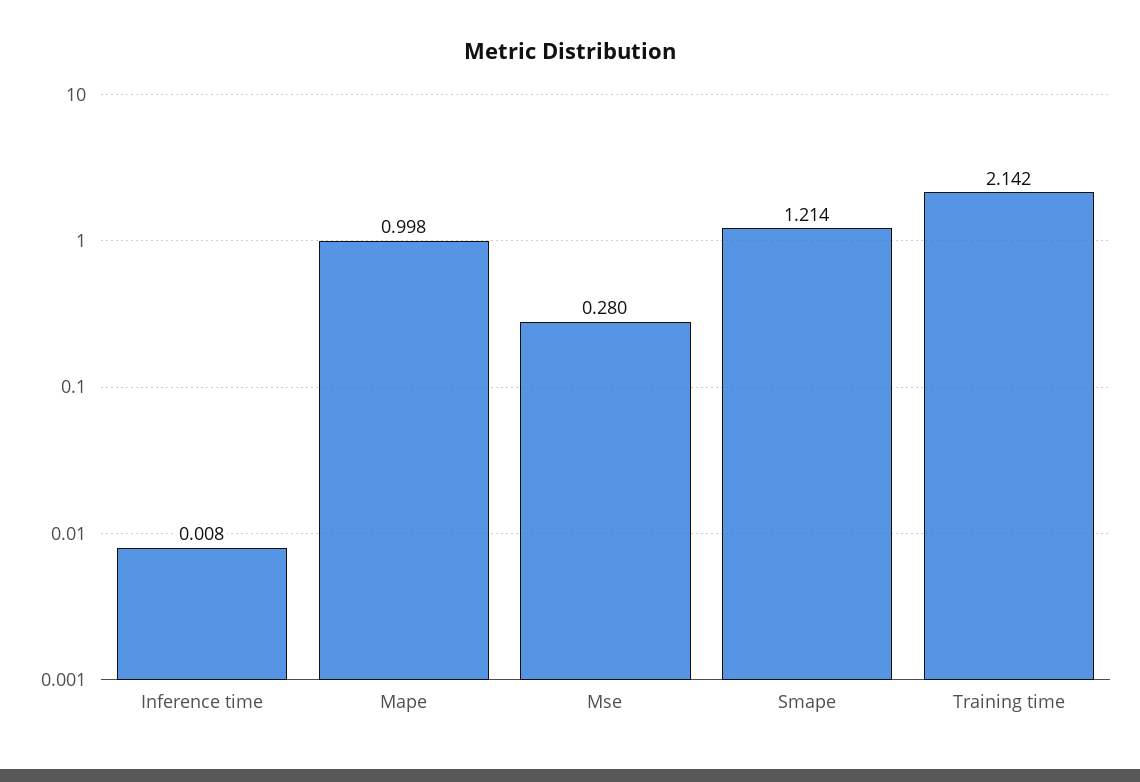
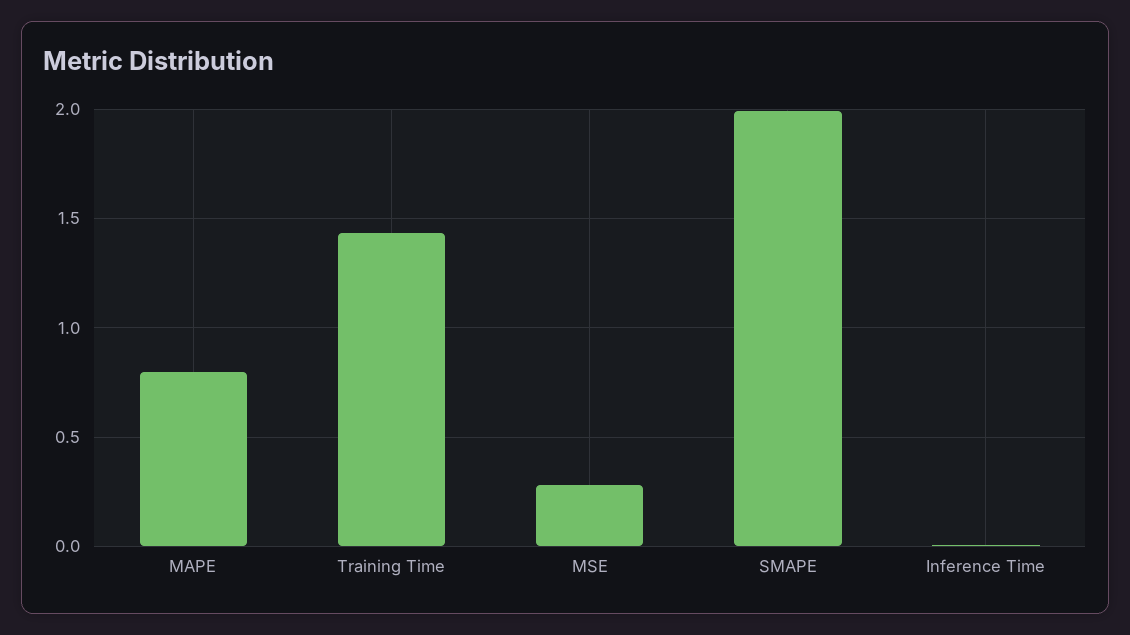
  {
    "Inference time": 0.008,
-   "Mape": 0.998,
+   "Mape": 0.8,
    "Mse": 0.28,
-   "Smape": 1.214,
+   "Smape": 2,
-   "Training time": 2.142
+   "Training time": 1.45
  }

